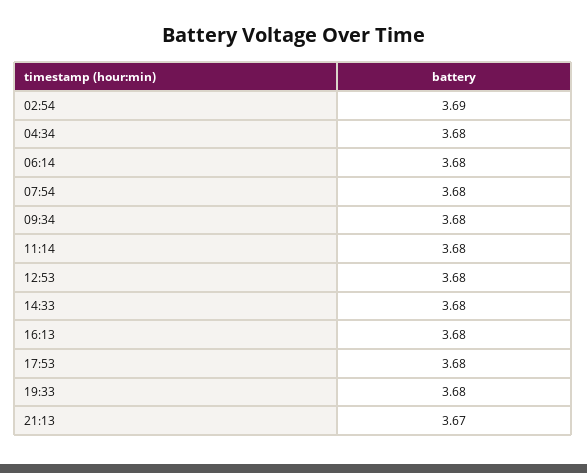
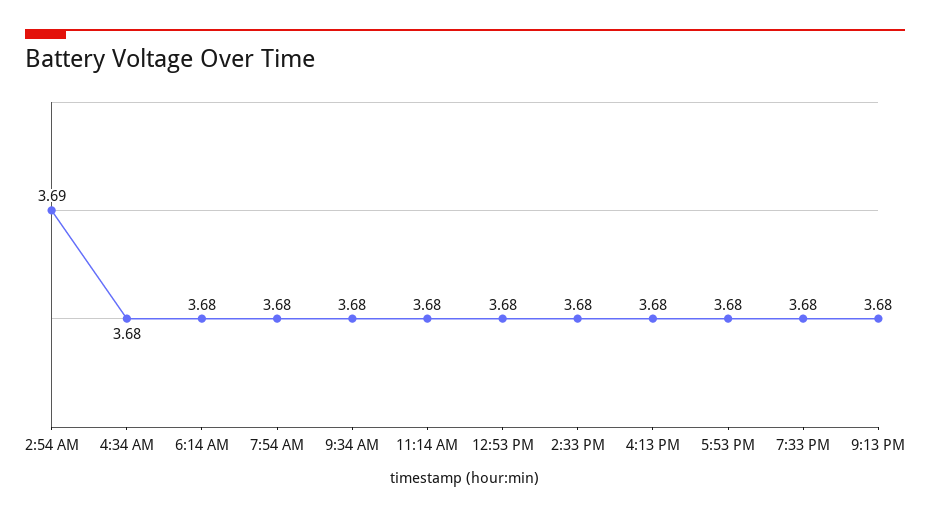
  {
    "02:54": 3.69,
    "04:34": 3.68,
    "06:14": 3.68,
    "07:54": 3.68,
    "09:34": 3.68,
    "11:14": 3.68,
    "12:53": 3.68,
    "14:33": 3.68,
    "16:13": 3.68,
    "17:53": 3.68,
    "19:33": 3.68,
-   "21:13": 3.67
+   "21:13": 3.68
  }

